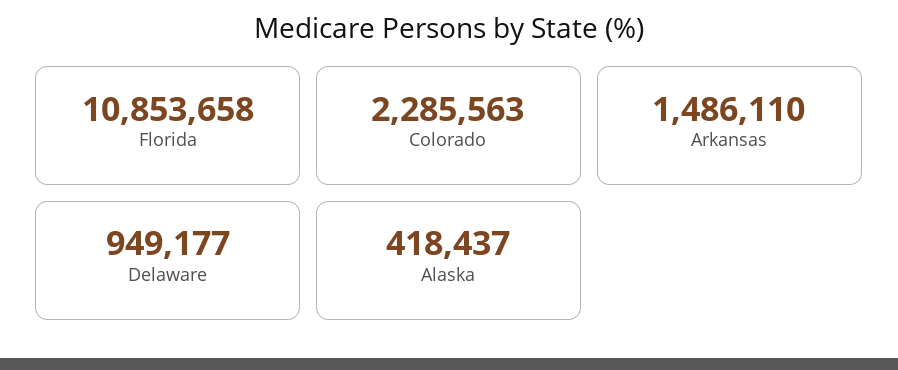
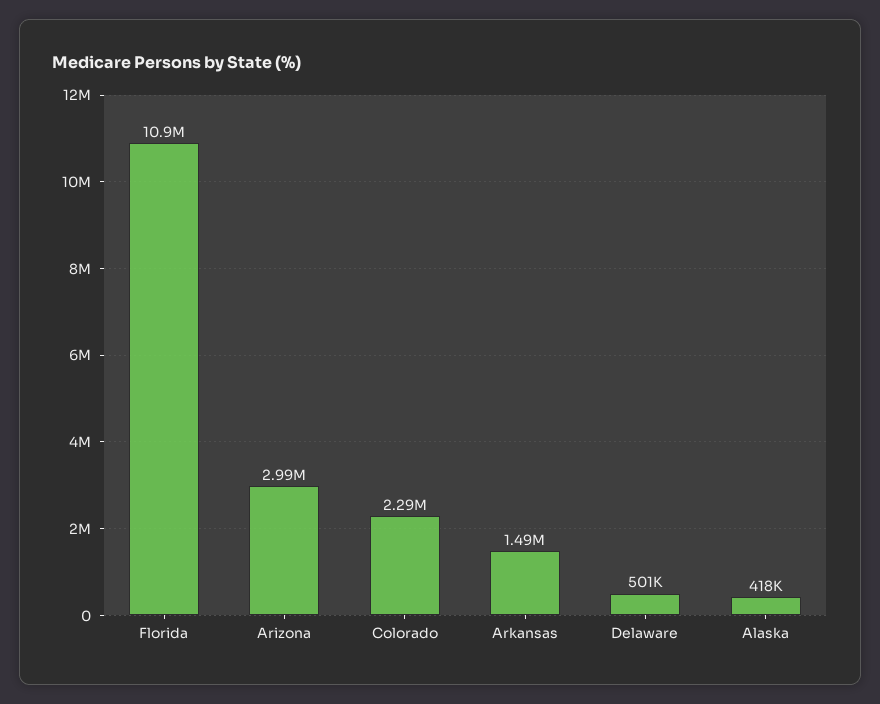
  {
    "Florida": 10853658,
    "Colorado": 2285563,
    "Arkansas": 1486110,
-   "Delaware": 949177,
+   "Delaware": 501000,
-   "Alaska": 418437
+   "Alaska": 418437,
+   "Arizona": 2990000
  }

